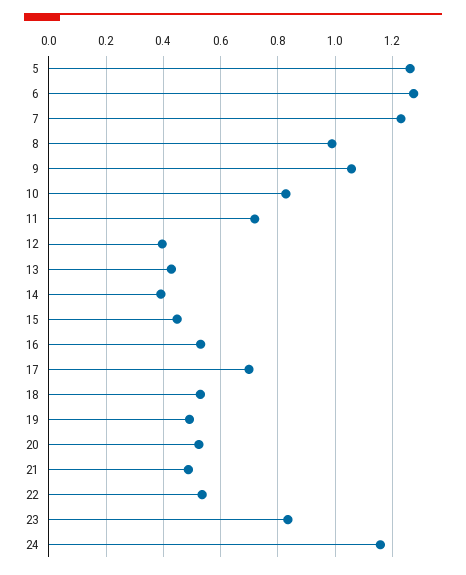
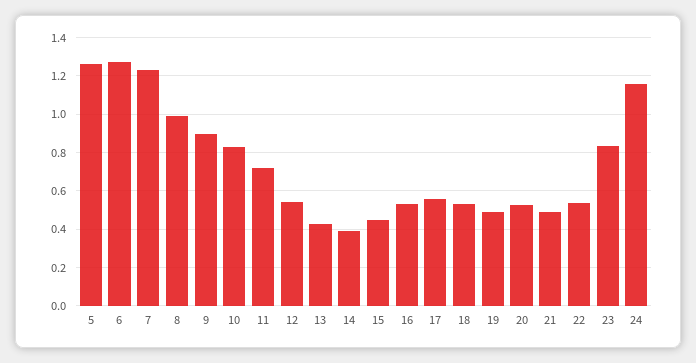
  {
    "5": 1.25,
    "6": 1.275,
    "7": 1.225,
    "8": 1,
-   "9": 1.05,
+   "9": 0.9,
    "10": 0.825,
    "11": 0.725,
-   "12": 0.4,
+   "12": 0.55,
    "13": 0.425,
    "14": 0.4,
    "15": 0.45,
    "16": 0.525,
-   "17": 0.7,
+   "17": 0.55,
    "18": 0.525,
    "19": 0.5,
    "20": 0.525,
    "21": 0.475,
    "22": 0.525,
    "23": 0.825,
    "24": 1.15
  }

